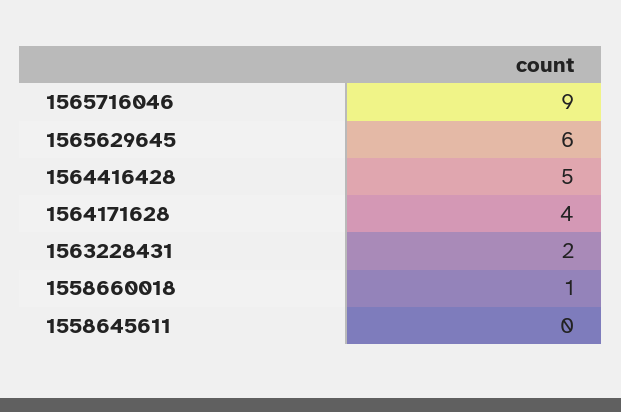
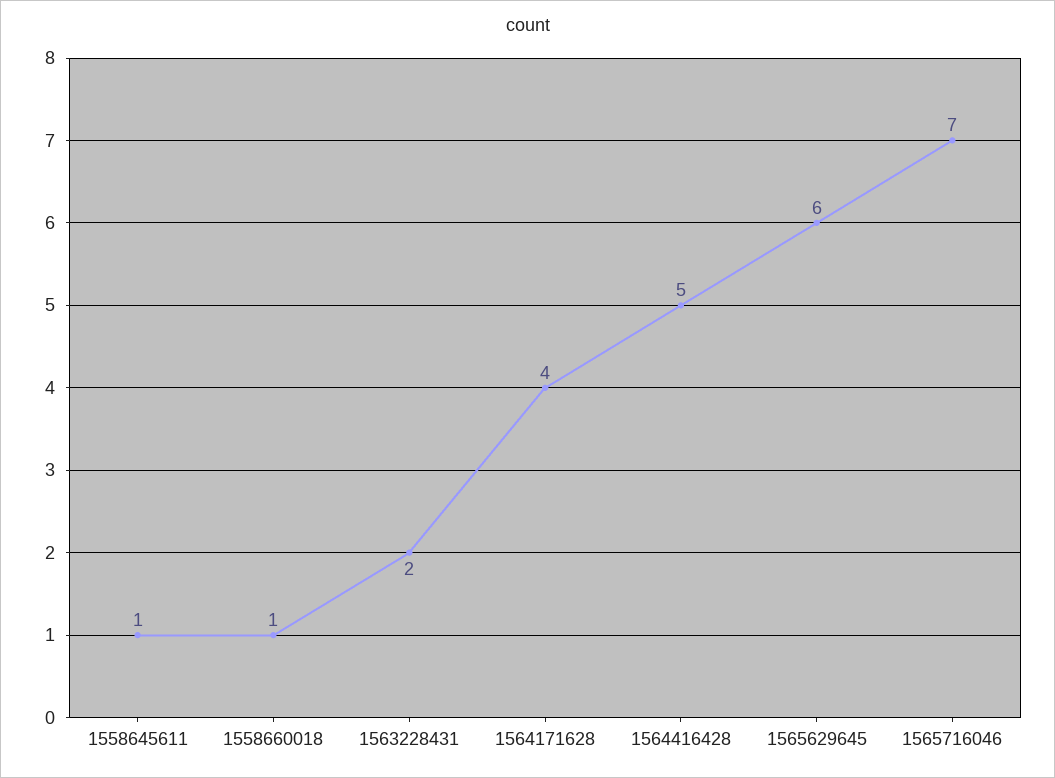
  {
-   "1565716046": 9,
+   "1565716046": 7,
    "1565629645": 6,
    "1564416428": 5,
    "1564171628": 4,
    "1563228431": 2,
    "1558660018": 1,
-   "1558645611": 0
+   "1558645611": 1
  }

